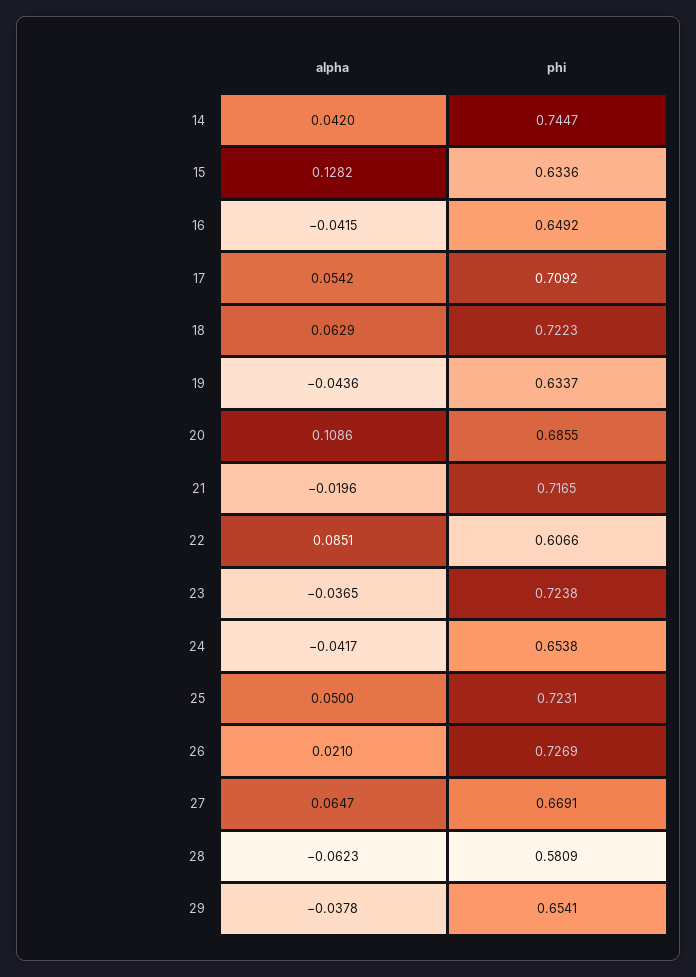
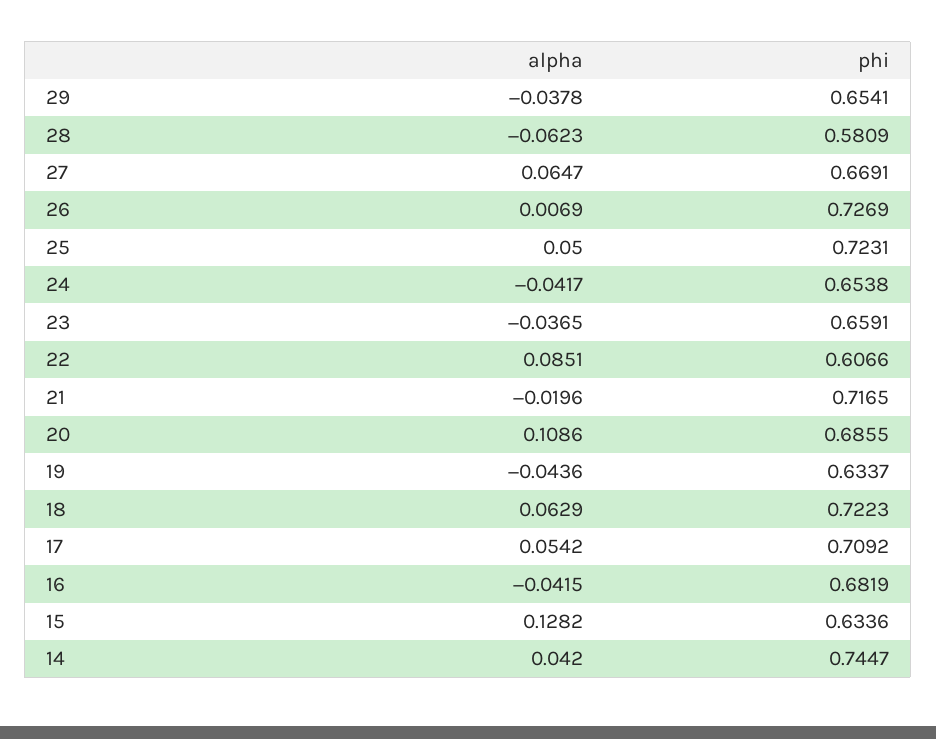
  {
    "alpha": {
      "14": 0.042,
      "15": 0.1282,
      "16": -0.0415,
      "17": 0.0542,
      "18": 0.0629,
      "19": -0.0436,
      "20": 0.1086,
      "21": -0.0196,
      "22": 0.0851,
      "23": -0.0365,
      "24": -0.0417,
      "25": 0.05,
-     "26": 0.021,
+     "26": 0.0069,
      "27": 0.0647,
      "28": -0.0623,
      "29": -0.0378
    },
    "phi": {
      "14": 0.7447,
      "15": 0.6336,
-     "16": 0.6492,
+     "16": 0.6819,
      "17": 0.7092,
      "18": 0.7223,
      "19": 0.6337,
      "20": 0.6855,
      "21": 0.7165,
      "22": 0.6066,
-     "23": 0.7238,
+     "23": 0.6591,
      "24": 0.6538,
      "25": 0.7231,
      "26": 0.7269,
      "27": 0.6691,
      "28": 0.5809,
      "29": 0.6541
    }
  }

